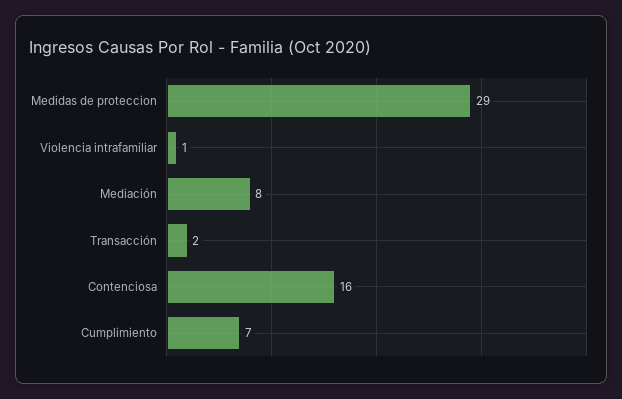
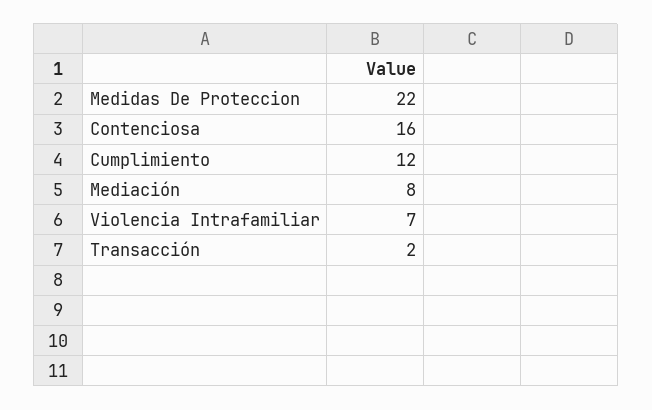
  {
-   "Medidas de proteccion": 29,
+   "Medidas de proteccion": 22,
-   "Violencia intrafamiliar": 1,
+   "Violencia intrafamiliar": 7,
    "Mediación": 8,
    "Transacción": 2,
    "Contenciosa": 16,
-   "Cumplimiento": 7
+   "Cumplimiento": 12
  }

